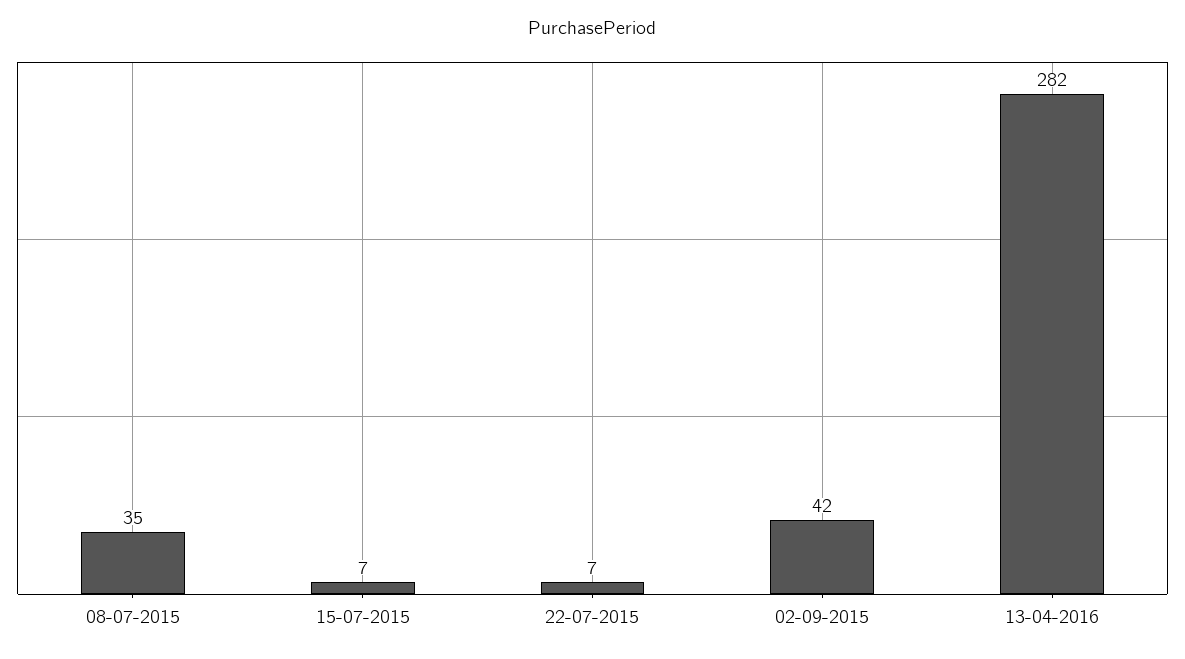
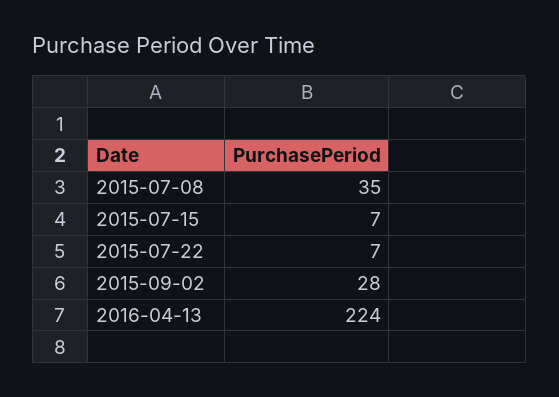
  {
    "08-07-2015": 35,
    "15-07-2015": 7,
    "22-07-2015": 7,
-   "02-09-2015": 42,
+   "02-09-2015": 28,
-   "13-04-2016": 282
+   "13-04-2016": 224
  }

